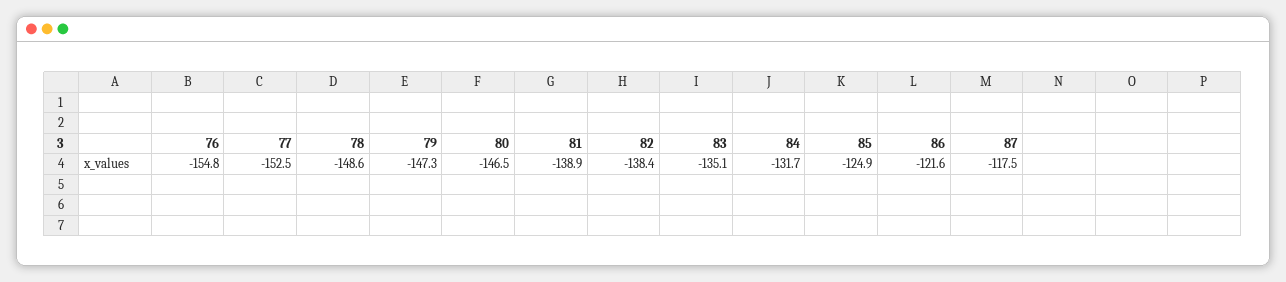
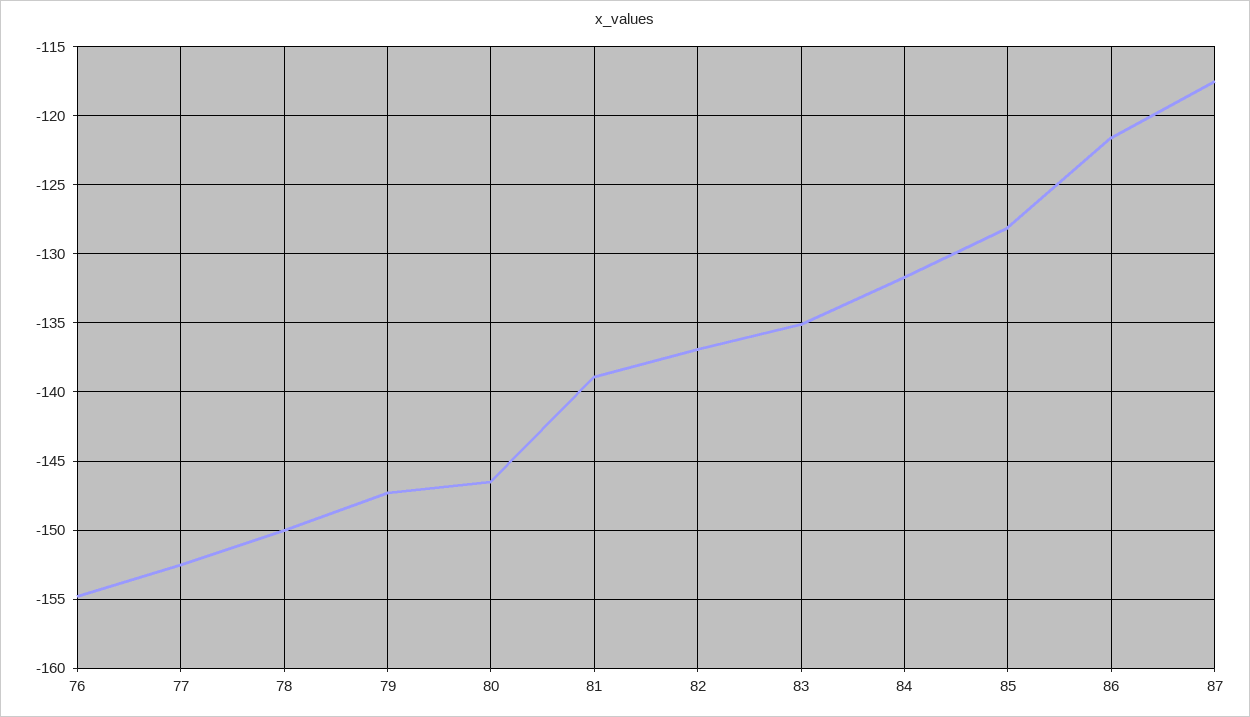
  {
    "76": -154.8,
    "77": -152.5,
-   "78": -148.6,
+   "78": -150,
    "79": -147.3,
    "80": -146.5,
    "81": -138.9,
-   "82": -138.4,
+   "82": -137,
    "83": -135.1,
    "84": -131.7,
-   "85": -124.9,
+   "85": -128,
    "86": -121.6,
    "87": -117.5
  }

